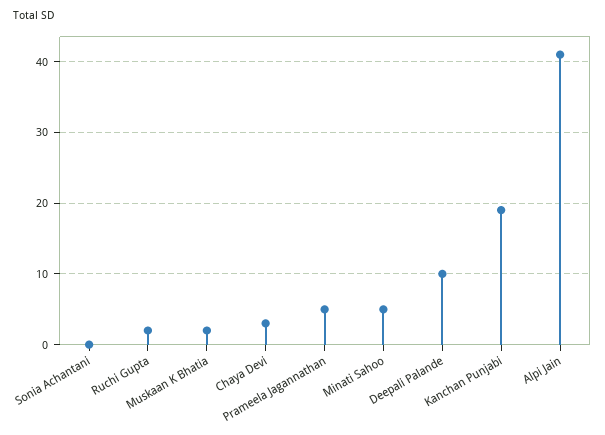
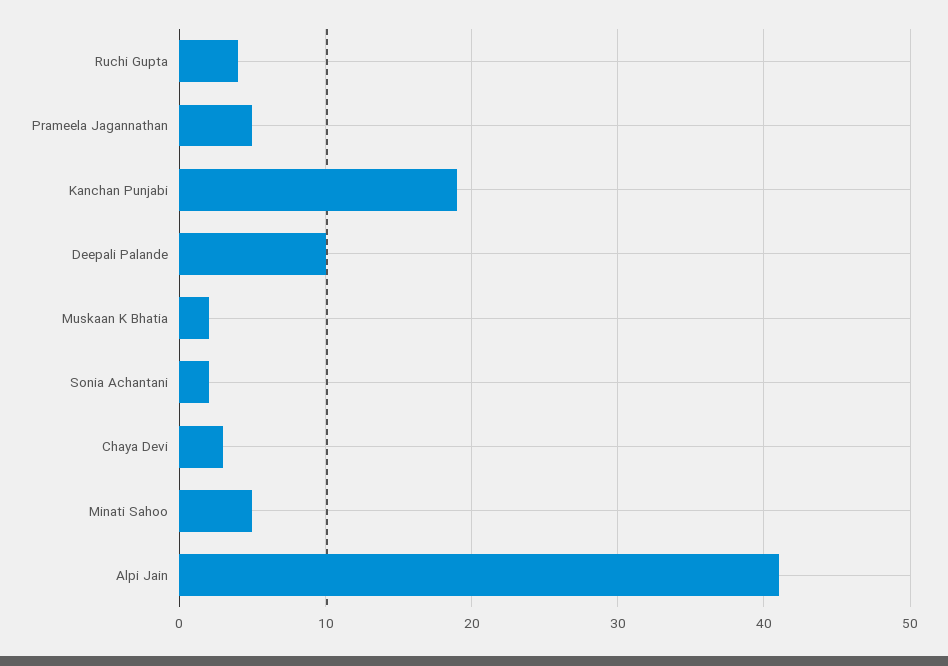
  {
-   "Sonia Achantani": 0,
+   "Sonia Achantani": 2,
-   "Ruchi Gupta": 2,
+   "Ruchi Gupta": 4,
    "Muskaan K Bhatia": 2,
    "Chaya Devi": 3,
    "Prameela Jagannathan": 5,
    "Minati Sahoo": 5,
    "Deepali Palande": 10,
    "Kanchan Punjabi": 19,
    "Alpi Jain": 41
  }

